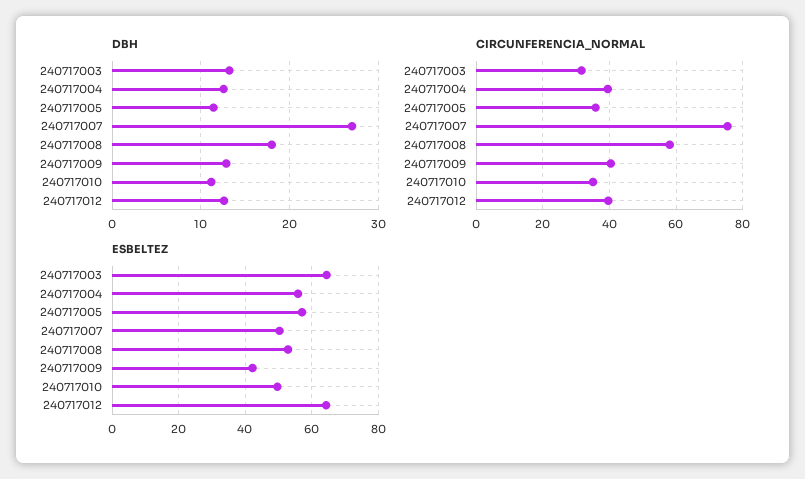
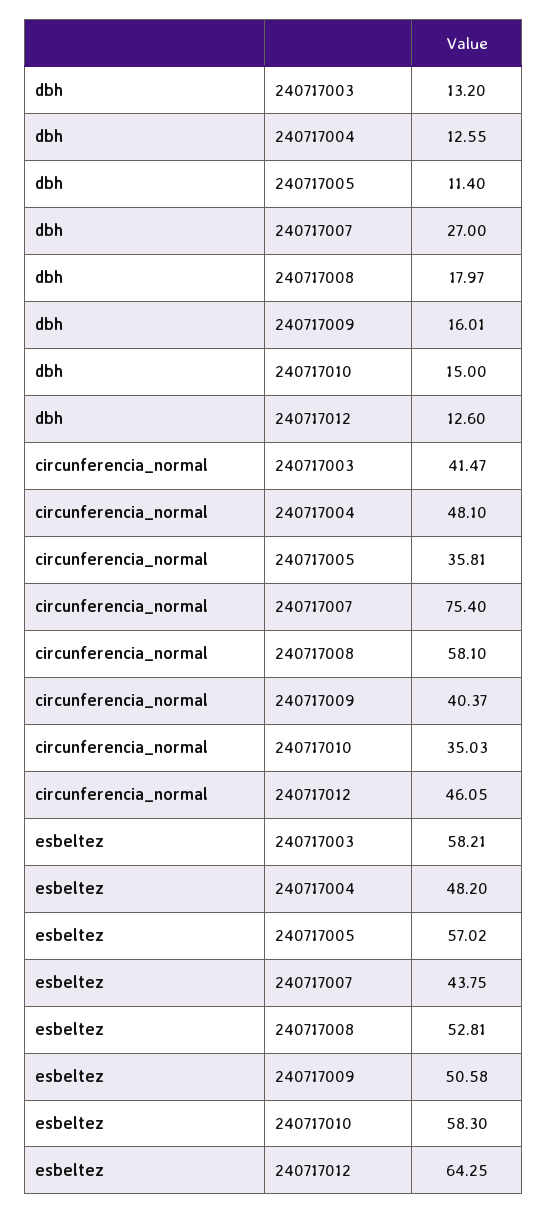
  {
    "DBH": {
      "240717003": 13.2,
      "240717004": 12.55,
      "240717005": 11.4,
      "240717007": 27,
      "240717008": 17.97,
-     "240717009": 13,
+     "240717009": 16.01,
-     "240717010": 11,
+     "240717010": 15,
      "240717012": 12.6
    },
    "CIRCUNFERENCIA_NORMAL": {
-     "240717003": 32,
+     "240717003": 41.47,
-     "240717004": 40,
+     "240717004": 48.1,
      "240717005": 35.81,
      "240717007": 75.4,
      "240717008": 58.1,
      "240717009": 40.37,
      "240717010": 35.03,
-     "240717012": 40
+     "240717012": 46.05
    },
    "ESBELTEZ": {
-     "240717003": 64,
+     "240717003": 58.21,
-     "240717004": 56,
+     "240717004": 48.2,
      "240717005": 57.02,
-     "240717007": 50,
+     "240717007": 43.75,
      "240717008": 52.81,
-     "240717009": 42,
+     "240717009": 50.58,
-     "240717010": 50,
+     "240717010": 58.3,
      "240717012": 64.25
    }
  }

